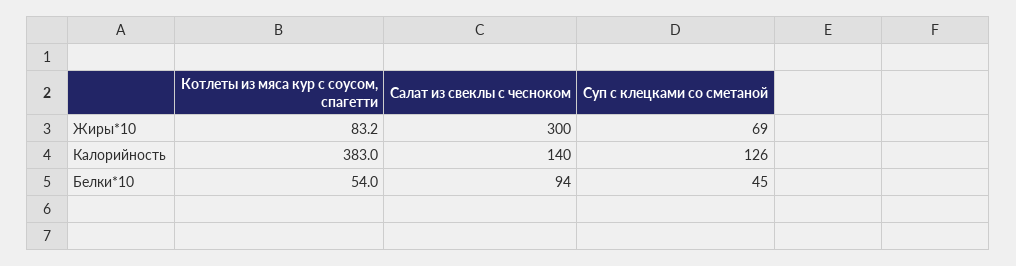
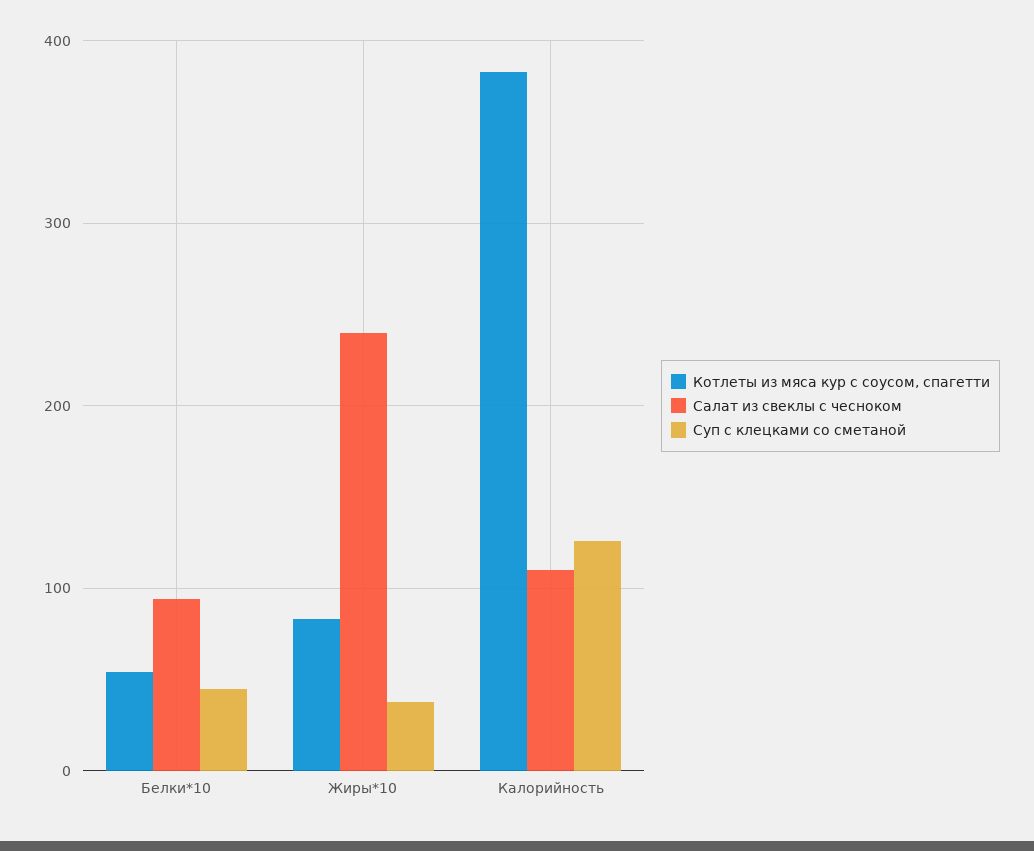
  {
    "Котлеты из мяса кур с соусом, спагетти": {
      "Жиры*10": 83.2,
      "Калорийность": 383,
      "Белки*10": 54
    },
    "Салат из свеклы с чесноком": {
-     "Жиры*10": 300,
+     "Жиры*10": 240,
-     "Калорийность": 140,
+     "Калорийность": 110,
      "Белки*10": 94
    },
    "Суп с клецками со сметаной": {
-     "Жиры*10": 69,
+     "Жиры*10": 40,
      "Калорийность": 126,
      "Белки*10": 45
    }
  }

